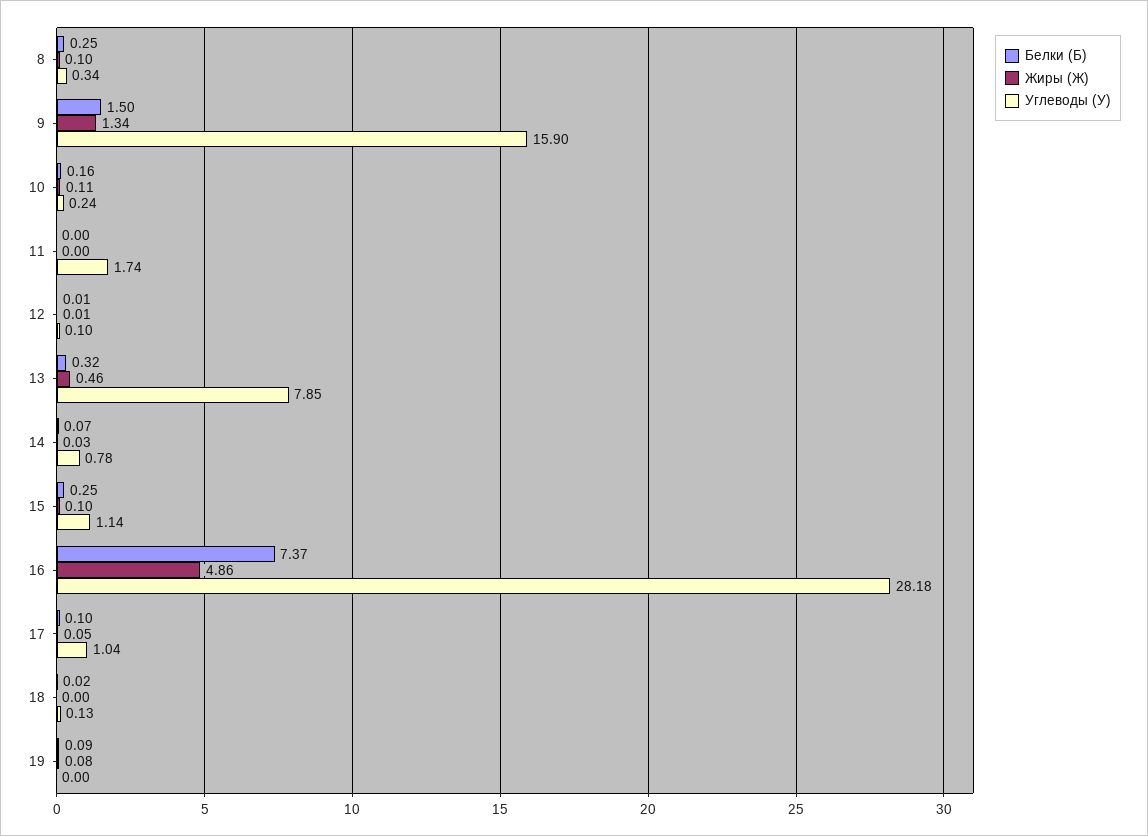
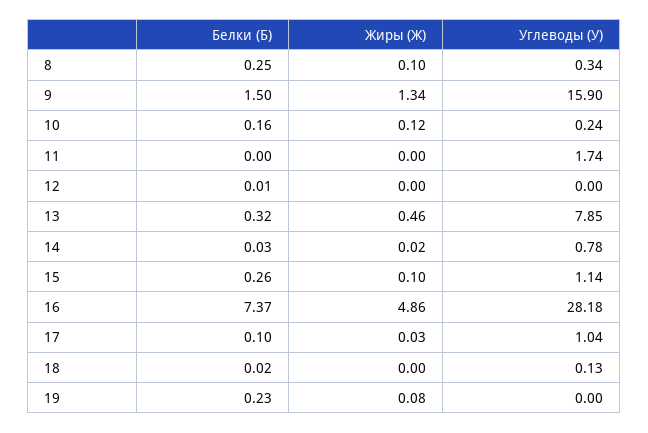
  {
    "Белки (Б)": {
      "8": 0.25,
      "9": 1.5,
      "10": 0.16,
      "11": 0,
      "12": 0.01,
      "13": 0.32,
-     "14": 0.07,
+     "14": 0.03,
-     "15": 0.25,
+     "15": 0.26,
      "16": 7.37,
      "17": 0.1,
      "18": 0.02,
-     "19": 0.09
+     "19": 0.23
    },
    "Жиры (Ж)": {
      "8": 0.1,
      "9": 1.34,
-     "10": 0.11,
+     "10": 0.12,
      "11": 0,
-     "12": 0.01,
+     "12": 0,
      "13": 0.46,
-     "14": 0.03,
+     "14": 0.02,
      "15": 0.1,
      "16": 4.86,
-     "17": 0.05,
+     "17": 0.03,
      "18": 0,
      "19": 0.08
    },
    "Углеводы (У)": {
      "8": 0.34,
      "9": 15.9,
      "10": 0.24,
      "11": 1.74,
-     "12": 0.1,
+     "12": 0,
      "13": 7.85,
      "14": 0.78,
      "15": 1.14,
      "16": 28.18,
      "17": 1.04,
      "18": 0.13,
      "19": 0
    }
  }

